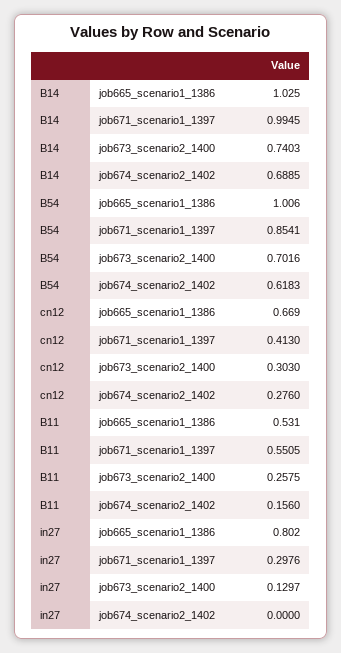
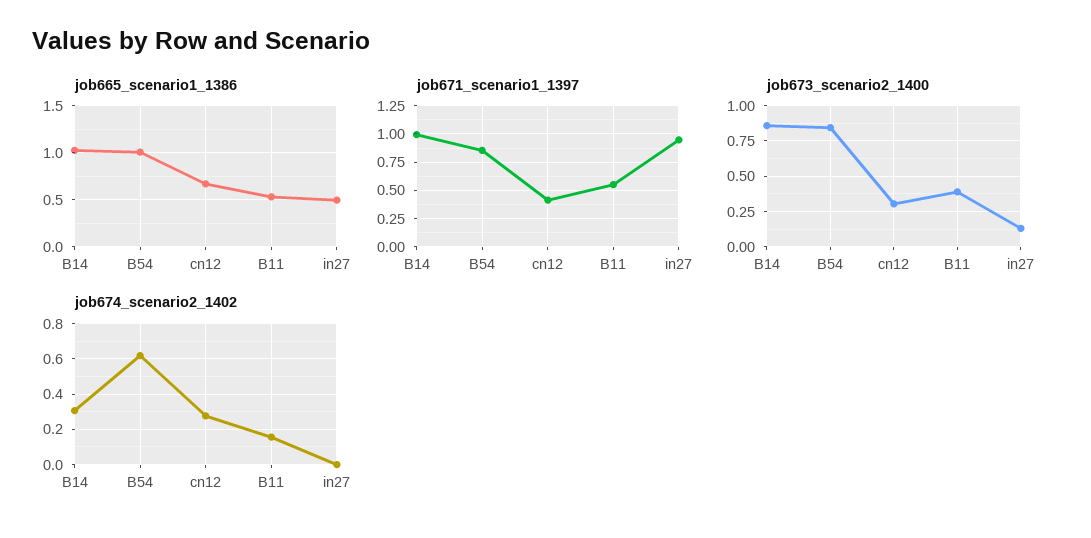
  {
    "job665_scenario1_1386": {
      "B14": 1.025,
      "B54": 1.006,
      "cn12": 0.669,
      "B11": 0.531,
-     "in27": 0.802
+     "in27": 0.5
    },
    "job671_scenario1_1397": {
      "B14": 0.9945,
      "B54": 0.8541,
      "cn12": 0.413,
      "B11": 0.5505,
-     "in27": 0.2976
+     "in27": 1
    },
    "job673_scenario2_1400": {
-     "B14": 0.7403,
+     "B14": 0.85,
-     "B54": 0.7016,
+     "B54": 0.85,
      "cn12": 0.303,
-     "B11": 0.2575,
+     "B11": 0.4,
      "in27": 0.1297
    },
    "job674_scenario2_1402": {
-     "B14": 0.6885,
+     "B14": 0.3,
      "B54": 0.6183,
      "cn12": 0.276,
      "B11": 0.156,
      "in27": 0
    }
  }

